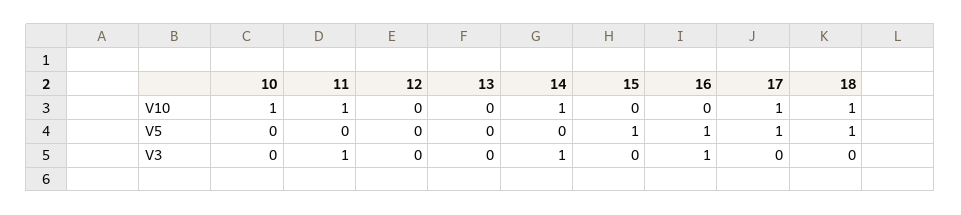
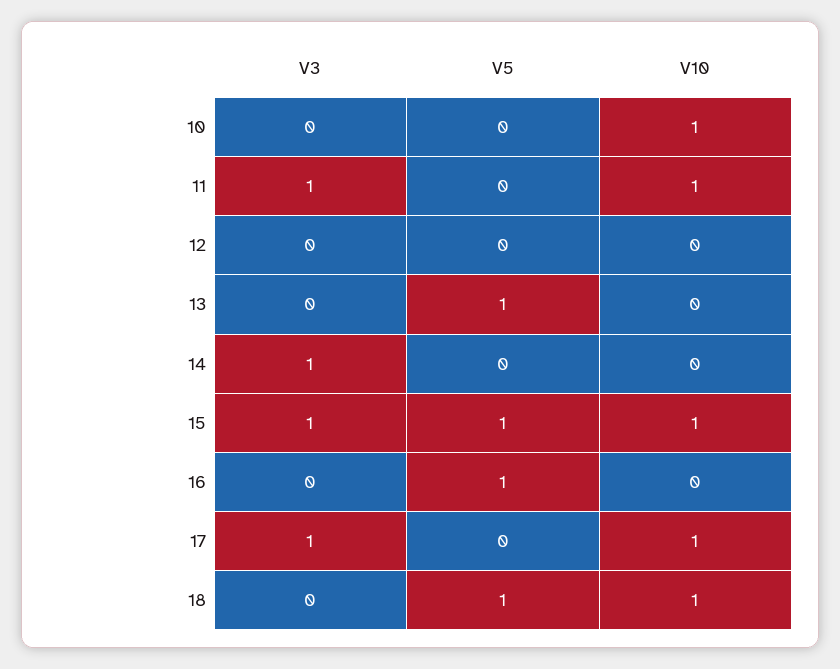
  {
    "10": {
      "V10": 1,
      "V5": 0,
      "V3": 0
    },
    "11": {
      "V10": 1,
      "V5": 0,
      "V3": 1
    },
    "12": {
      "V10": 0,
      "V5": 0,
      "V3": 0
    },
    "13": {
      "V10": 0,
-     "V5": 0,
+     "V5": 1,
      "V3": 0
    },
    "14": {
-     "V10": 1,
+     "V10": 0,
      "V5": 0,
      "V3": 1
    },
    "15": {
-     "V10": 0,
+     "V10": 1,
      "V5": 1,
-     "V3": 0
+     "V3": 1
    },
    "16": {
      "V10": 0,
      "V5": 1,
-     "V3": 1
+     "V3": 0
    },
    "17": {
      "V10": 1,
-     "V5": 1,
+     "V5": 0,
-     "V3": 0
+     "V3": 1
    },
    "18": {
      "V10": 1,
      "V5": 1,
      "V3": 0
    }
  }

